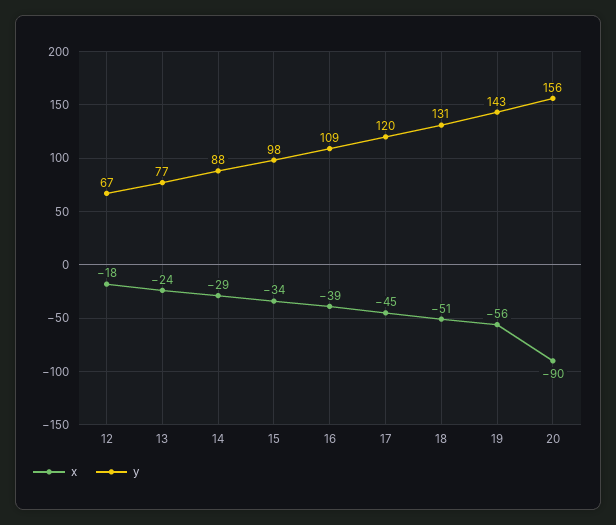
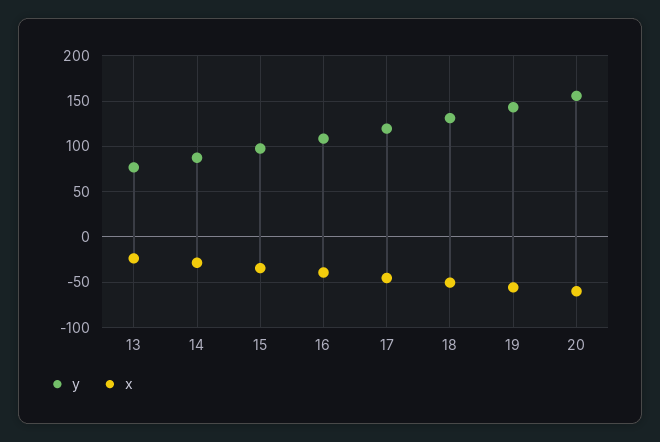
  {
    "x": {
-     "12": -18,
      "13": -24,
      "14": -29,
      "15": -34,
      "16": -39,
      "17": -45,
      "18": -51,
      "19": -56,
-     "20": -90
+     "20": -60
    },
    "y": {
-     "12": 67,
      "13": 77,
      "14": 88,
      "15": 98,
      "16": 109,
      "17": 120,
      "18": 131,
      "19": 143,
      "20": 156
    }
  }

